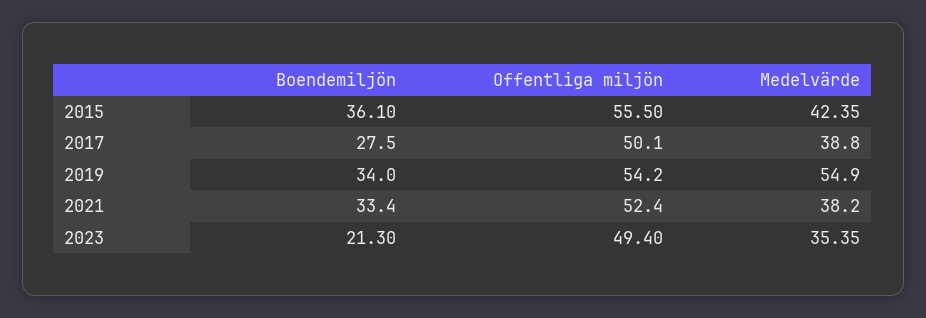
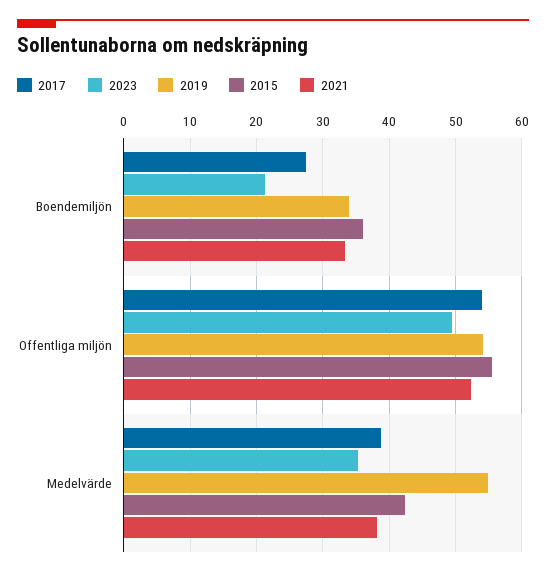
  {
    "2015": {
      "Boendemiljön": 36.1,
      "Offentliga miljön": 55.5,
      "Medelvärde": 42.35
    },
    "2017": {
      "Boendemiljön": 27.5,
-     "Offentliga miljön": 50.1,
+     "Offentliga miljön": 54,
      "Medelvärde": 38.8
    },
    "2019": {
      "Boendemiljön": 34,
      "Offentliga miljön": 54.2,
      "Medelvärde": 54.9
    },
    "2021": {
      "Boendemiljön": 33.4,
      "Offentliga miljön": 52.4,
      "Medelvärde": 38.2
    },
    "2023": {
      "Boendemiljön": 21.3,
      "Offentliga miljön": 49.4,
      "Medelvärde": 35.35
    }
  }

